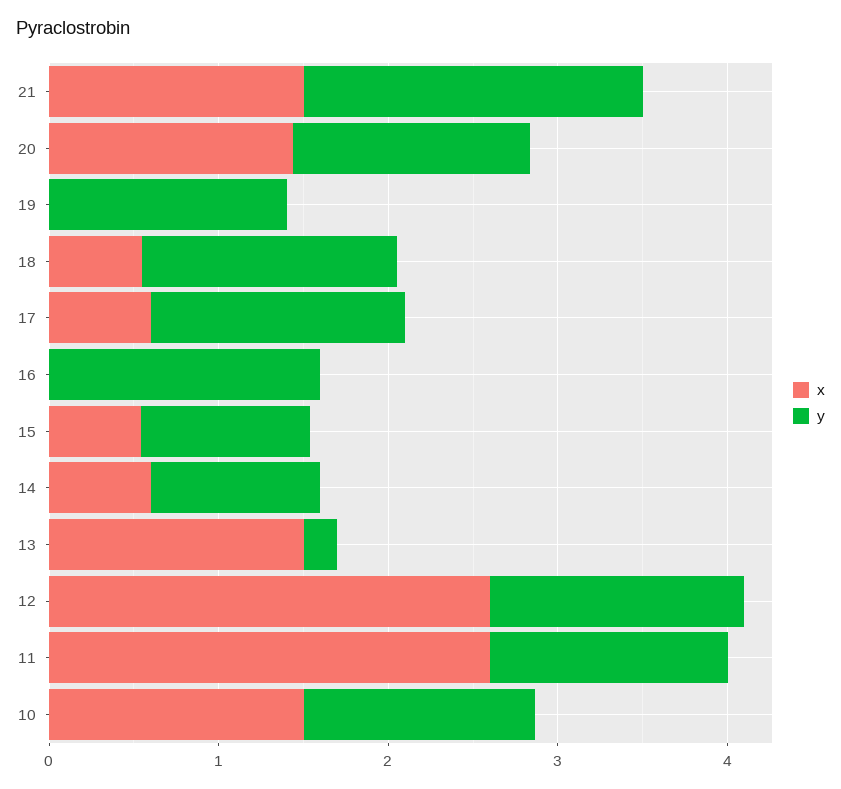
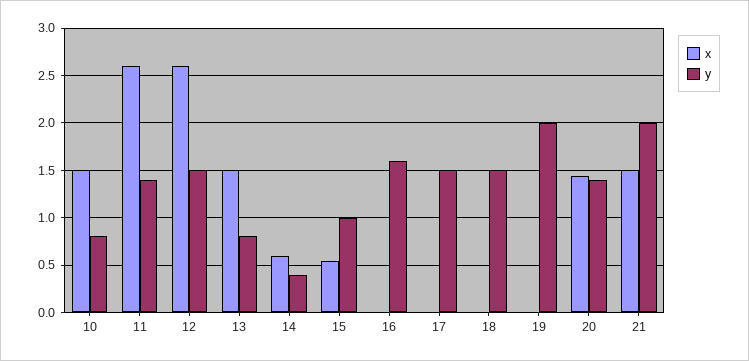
  {
    "x": {
      "21": 1.5,
      "20": 1.4,
      "19": 0,
-     "18": 0.6,
+     "18": 0,
-     "17": 0.6,
+     "17": 0,
      "16": 0,
      "15": 0.5,
      "14": 0.6,
      "13": 1.5,
      "12": 2.6,
      "11": 2.6,
      "10": 1.5
    },
    "y": {
      "21": 2,
      "20": 1.4,
-     "19": 1.4,
+     "19": 2,
      "18": 1.5,
      "17": 1.5,
      "16": 1.6,
      "15": 1,
-     "14": 1,
+     "14": 0.4,
-     "13": 0.2,
+     "13": 0.8,
      "12": 1.5,
      "11": 1.4,
-     "10": 1.4
+     "10": 0.8
    }
  }

